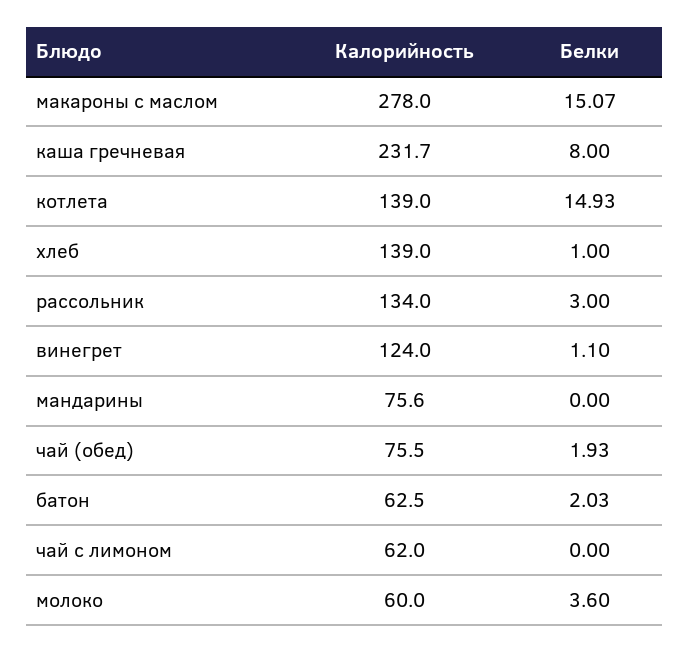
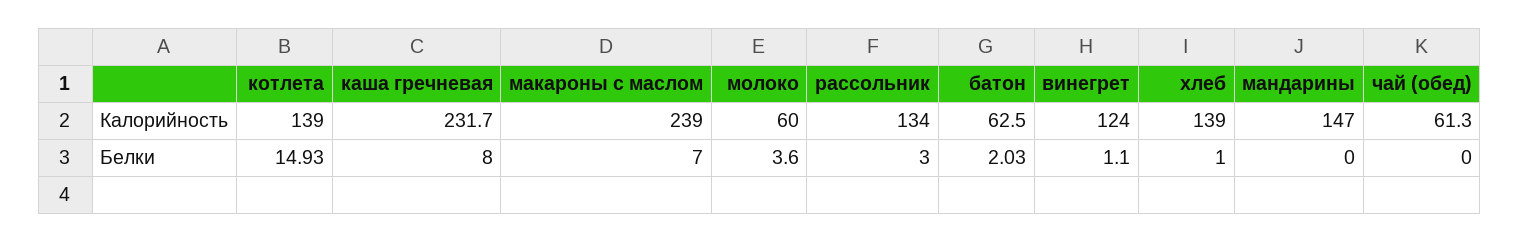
  {
    "Калорийность": {
-     "макароны с маслом": 278,
+     "макароны с маслом": 239,
      "каша гречневая": 231.7,
      "котлета": 139,
      "хлеб": 139,
      "рассольник": 134,
      "винегрет": 124,
-     "мандарины": 75.6,
+     "мандарины": 147,
-     "чай (обед)": 75.5,
+     "чай (обед)": 61.3,
      "батон": 62.5,
-     "чай с лимоном": 62,
      "молоко": 60
    },
    "Белки": {
-     "макароны с маслом": 15.07,
+     "макароны с маслом": 7,
      "каша гречневая": 8,
      "котлета": 14.93,
      "хлеб": 1,
      "рассольник": 3,
      "винегрет": 1.1,
      "мандарины": 0,
-     "чай (обед)": 1.93,
+     "чай (обед)": 0,
      "батон": 2.03,
-     "чай с лимоном": 0,
      "молоко": 3.6
    }
  }

